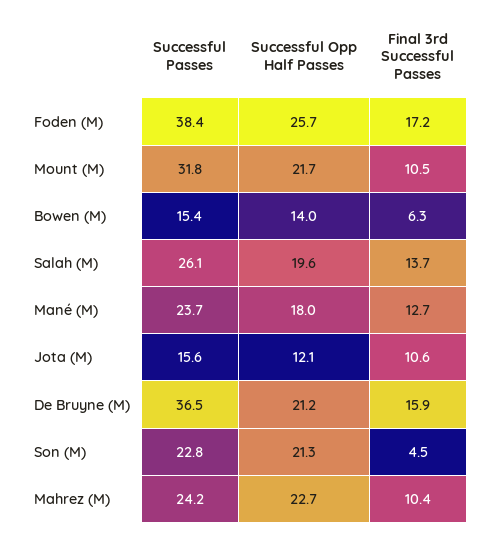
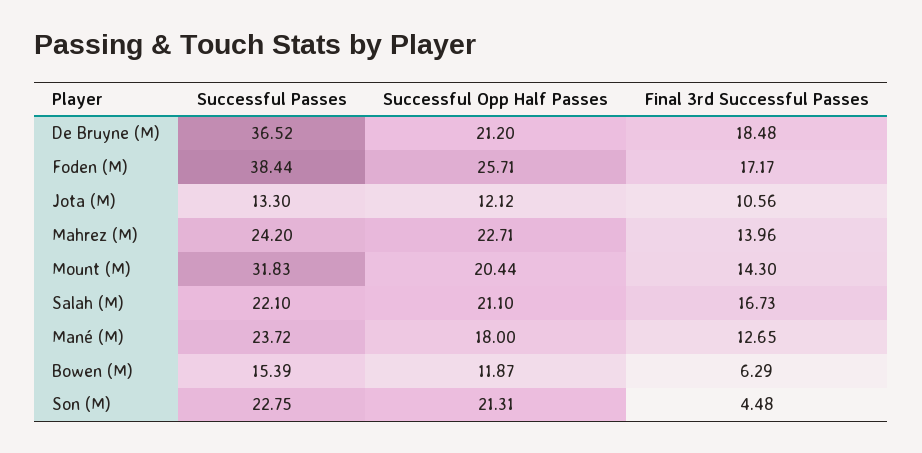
  {
    "Successful Passes": {
      "Foden (M)": 38.44,
      "Mount (M)": 31.83,
      "Bowen (M)": 15.39,
-     "Salah (M)": 26.1,
+     "Salah (M)": 22.1,
      "Mané (M)": 23.72,
-     "Jota (M)": 15.6,
+     "Jota (M)": 13.3,
      "De Bruyne (M)": 36.52,
      "Son (M)": 22.75,
      "Mahrez (M)": 24.2
    },
    "Successful Opp Half Passes": {
      "Foden (M)": 25.71,
-     "Mount (M)": 21.7,
+     "Mount (M)": 20.44,
-     "Bowen (M)": 14,
+     "Bowen (M)": 11.87,
-     "Salah (M)": 19.6,
+     "Salah (M)": 21.1,
      "Mané (M)": 18,
      "Jota (M)": 12.12,
      "De Bruyne (M)": 21.2,
      "Son (M)": 21.31,
      "Mahrez (M)": 22.71
    },
    "Final 3rd Successful Passes": {
      "Foden (M)": 17.17,
-     "Mount (M)": 10.5,
+     "Mount (M)": 14.3,
      "Bowen (M)": 6.29,
-     "Salah (M)": 13.7,
+     "Salah (M)": 16.73,
      "Mané (M)": 12.65,
      "Jota (M)": 10.56,
-     "De Bruyne (M)": 15.9,
+     "De Bruyne (M)": 18.48,
      "Son (M)": 4.48,
-     "Mahrez (M)": 10.4
+     "Mahrez (M)": 13.96
    }
  }

